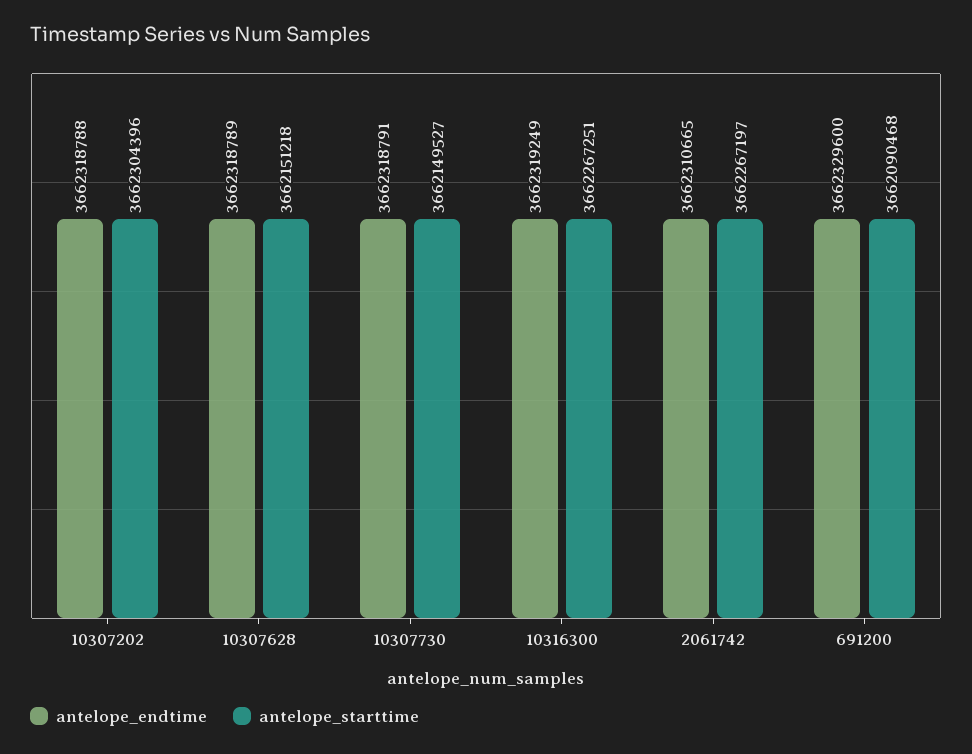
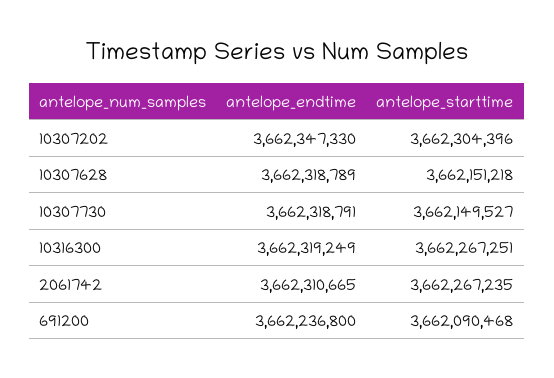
  {
    "antelope_endtime": {
-     "10307202": 3662318788,
+     "10307202": 3662347330,
      "10307628": 3662318789,
      "10307730": 3662318791,
      "10316300": 3662319249,
      "2061742": 3662310665,
-     "691200": 3662329600
+     "691200": 3662236800
    },
    "antelope_starttime": {
      "10307202": 3662304396,
      "10307628": 3662151218,
      "10307730": 3662149527,
      "10316300": 3662267251,
-     "2061742": 3662267197,
+     "2061742": 3662267235,
      "691200": 3662090468
    }
  }

